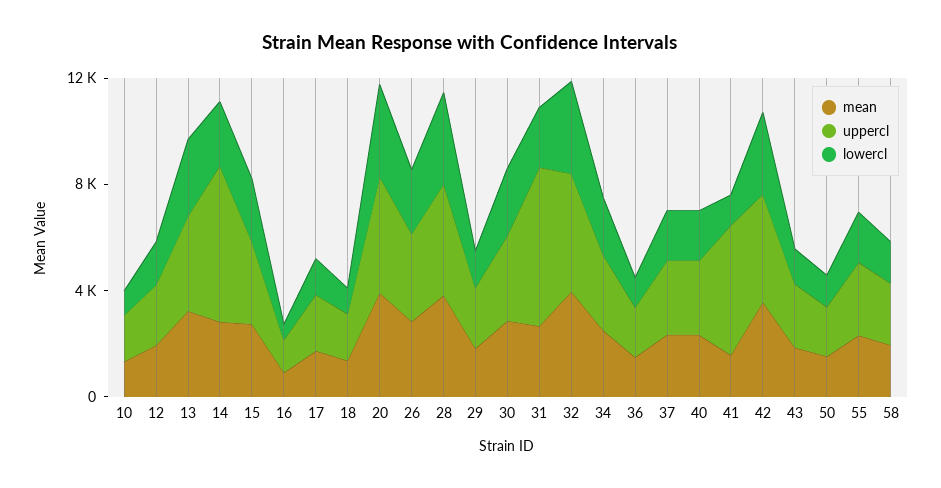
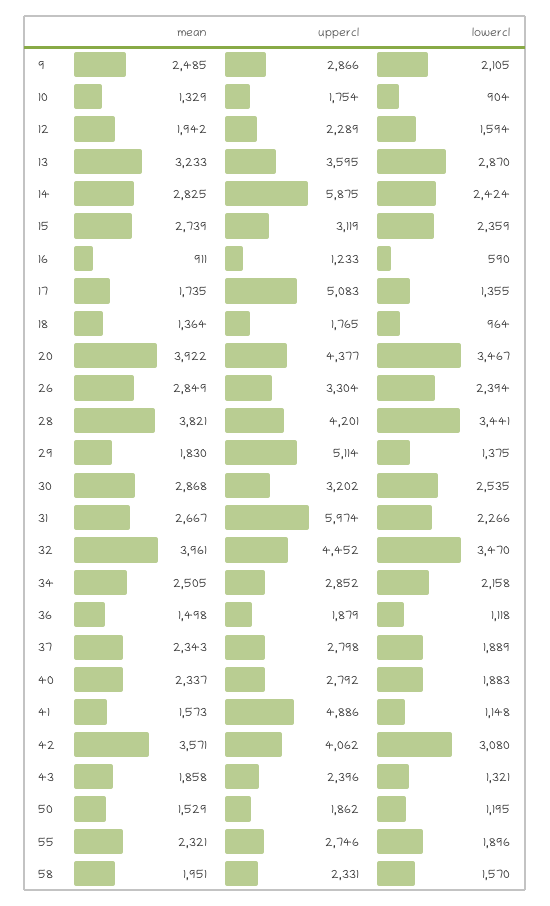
  {
    "mean": {
      "10": 1329,
      "12": 1942,
      "13": 3233,
      "14": 2825,
      "15": 2739,
      "16": 911,
      "17": 1735,
      "18": 1364,
      "20": 3922,
      "26": 2849,
      "28": 3821,
      "29": 1830,
      "30": 2868,
      "31": 2667,
      "32": 3961,
      "34": 2505,
      "36": 1498,
      "37": 2343,
      "40": 2337,
      "41": 1573,
      "42": 3571,
      "43": 1858,
      "50": 1529,
      "55": 2321,
-     "58": 1951
+     "58": 1951,
+     "9": 2485
    },
    "uppercl": {
      "10": 1754,
      "12": 2289,
      "13": 3595,
      "14": 5875,
      "15": 3119,
      "16": 1233,
-     "17": 2000,
+     "17": 5083,
      "18": 1765,
      "20": 4377,
      "26": 3304,
      "28": 4201,
-     "29": 2000,
+     "29": 5114,
      "30": 3202,
      "31": 5974,
      "32": 4452,
      "34": 2852,
      "36": 1879,
      "37": 2798,
      "40": 2792,
      "41": 4886,
      "42": 4062,
      "43": 2396,
      "50": 1862,
      "55": 2746,
-     "58": 2331
+     "58": 2331,
+     "9": 2866
    },
    "lowercl": {
      "10": 904,
      "12": 1594,
      "13": 2870,
      "14": 2424,
      "15": 2359,
      "16": 590,
      "17": 1355,
      "18": 964,
      "20": 3467,
      "26": 2394,
      "28": 3441,
      "29": 1375,
      "30": 2535,
      "31": 2266,
      "32": 3470,
      "34": 2158,
      "36": 1118,
      "37": 1889,
      "40": 1883,
      "41": 1148,
      "42": 3080,
      "43": 1321,
      "50": 1195,
      "55": 1896,
-     "58": 1570
+     "58": 1570,
+     "9": 2105
    }
  }

